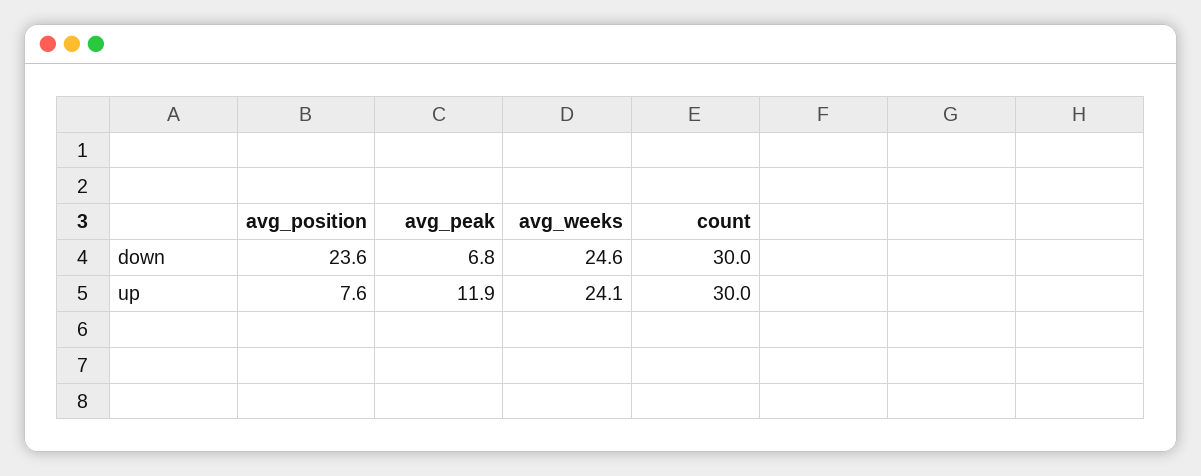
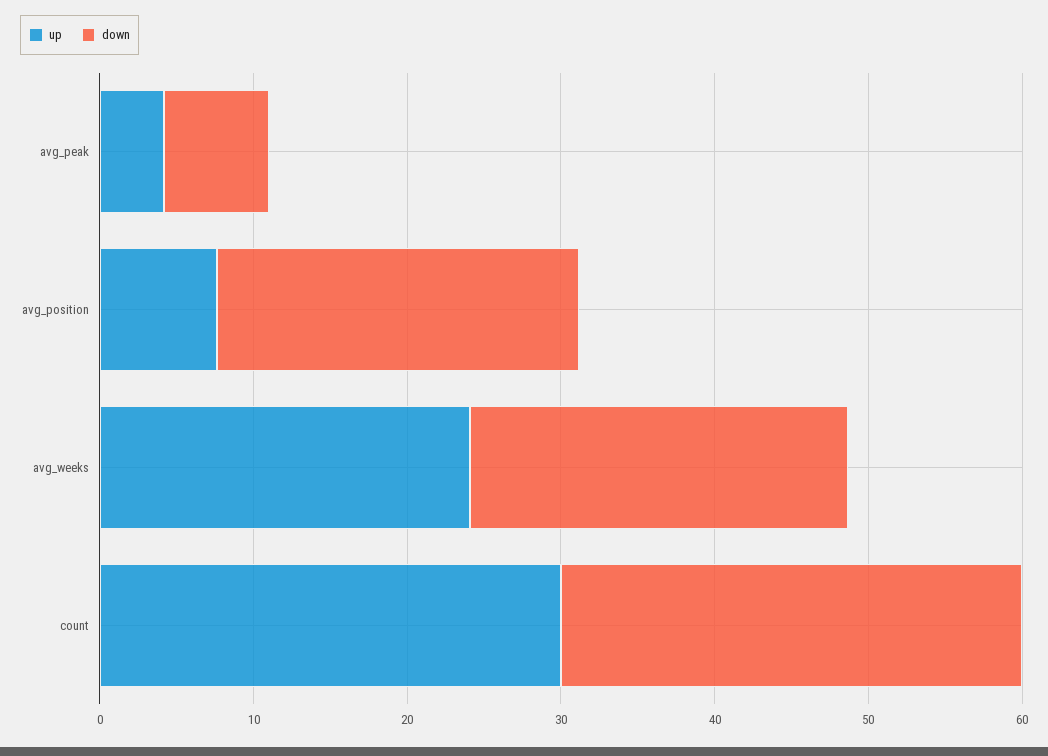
  {
    "down": {
      "avg_position": 23.6,
      "avg_peak": 6.8,
      "avg_weeks": 24.6,
      "count": 30
    },
    "up": {
      "avg_position": 7.6,
-     "avg_peak": 11.9,
+     "avg_peak": 4,
      "avg_weeks": 24.1,
      "count": 30
    }
  }

